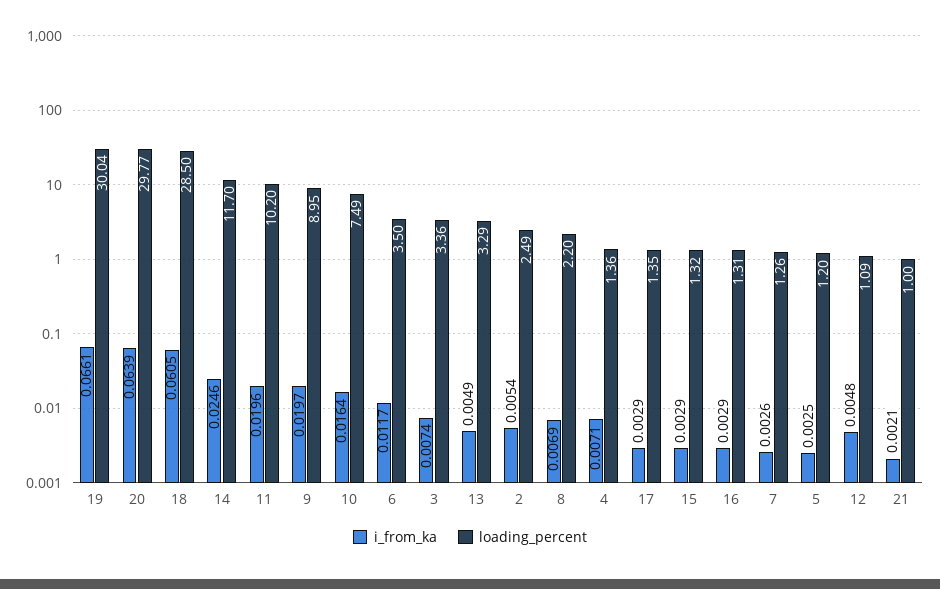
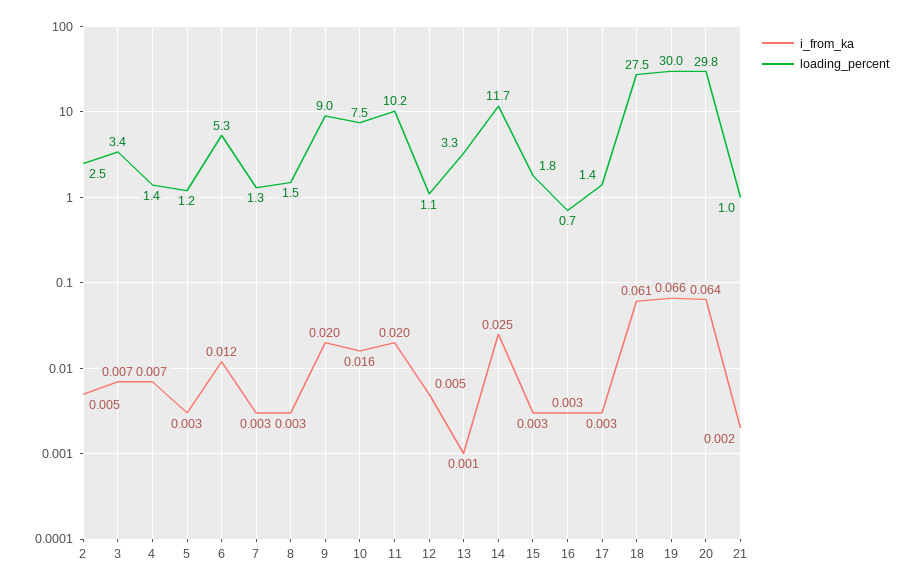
  {
    "i_from_ka": {
      "19": 0.0661,
      "20": 0.0639,
      "18": 0.0605,
      "14": 0.0246,
      "11": 0.0196,
      "9": 0.0197,
      "10": 0.0164,
      "6": 0.0117,
      "3": 0.0074,
-     "13": 0.0049,
+     "13": 0.001,
      "2": 0.0054,
-     "8": 0.0069,
+     "8": 0.003,
      "4": 0.0071,
      "17": 0.0029,
      "15": 0.0029,
      "16": 0.0029,
      "7": 0.0026,
      "5": 0.0025,
      "12": 0.0048,
      "21": 0.0021
    },
    "loading_percent": {
      "19": 30.04,
      "20": 29.77,
-     "18": 28.5,
+     "18": 27.5,
      "14": 11.7,
      "11": 10.2,
      "9": 8.95,
      "10": 7.49,
-     "6": 3.5,
+     "6": 5.3,
      "3": 3.36,
      "13": 3.29,
      "2": 2.49,
-     "8": 2.2,
+     "8": 1.5,
      "4": 1.36,
      "17": 1.35,
-     "15": 1.32,
+     "15": 1.8,
-     "16": 1.31,
+     "16": 0.7,
      "7": 1.26,
      "5": 1.2,
      "12": 1.09,
      "21": 1
    }
  }

